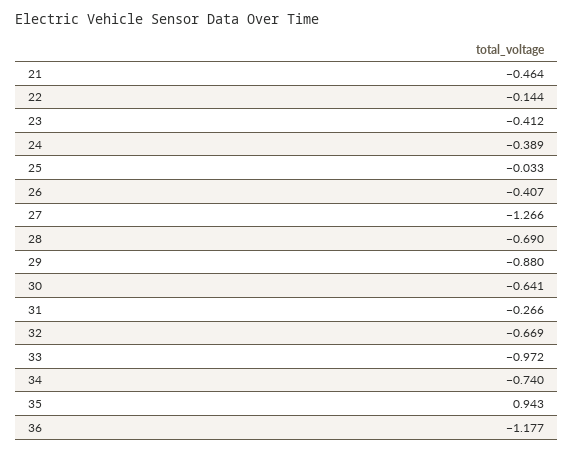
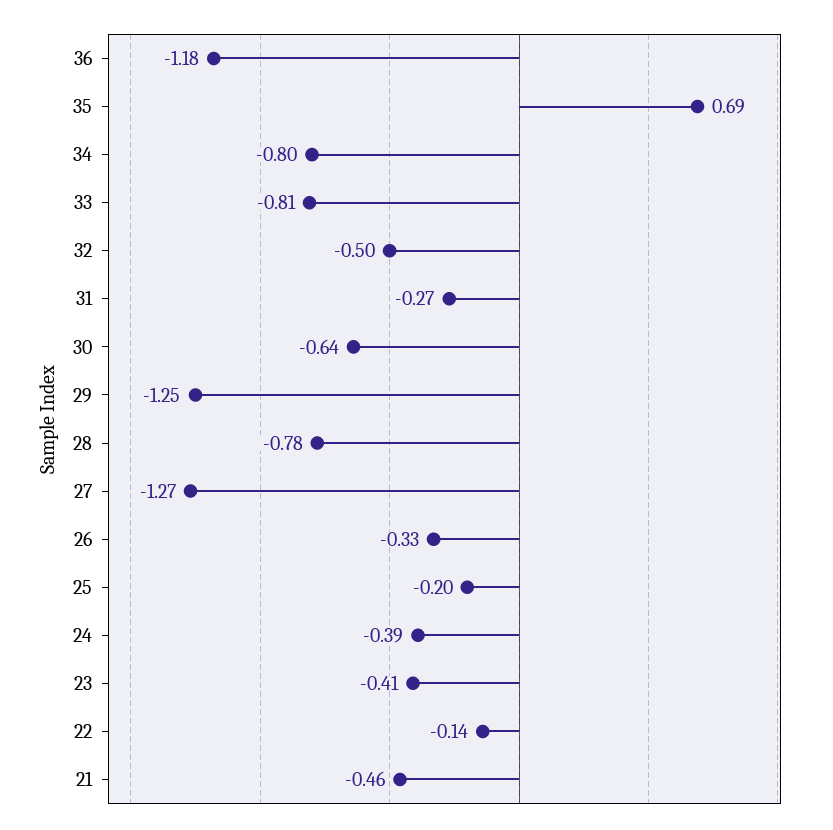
  {
    "21": -0.464,
    "22": -0.144,
    "23": -0.412,
    "24": -0.389,
-   "25": -0.033,
+   "25": -0.2,
-   "26": -0.407,
+   "26": -0.33,
    "27": -1.266,
-   "28": -0.69,
+   "28": -0.78,
-   "29": -0.88,
+   "29": -1.25,
    "30": -0.641,
    "31": -0.266,
-   "32": -0.669,
+   "32": -0.5,
-   "33": -0.972,
+   "33": -0.81,
-   "34": -0.74,
+   "34": -0.8,
-   "35": 0.943,
+   "35": 0.69,
    "36": -1.177
  }

